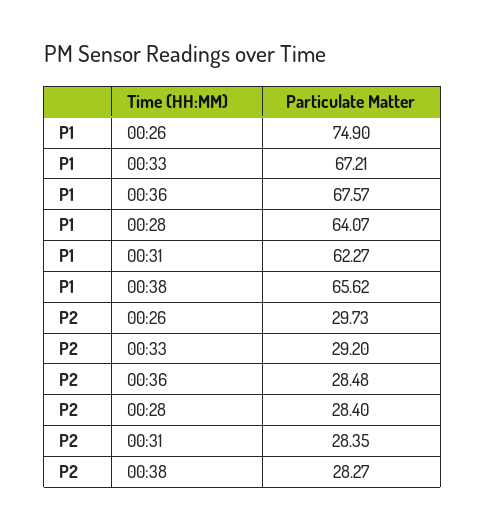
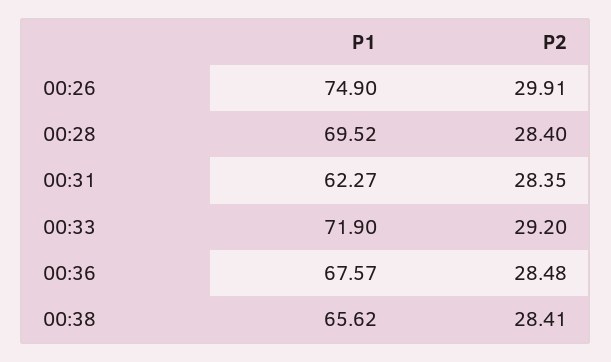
  {
    "P1": {
      "00:26": 74.9,
-     "00:33": 67.21,
+     "00:33": 71.9,
      "00:36": 67.57,
-     "00:28": 64.07,
+     "00:28": 69.52,
      "00:31": 62.27,
      "00:38": 65.62
    },
    "P2": {
-     "00:26": 29.73,
+     "00:26": 29.91,
      "00:33": 29.2,
      "00:36": 28.48,
      "00:28": 28.4,
      "00:31": 28.35,
-     "00:38": 28.27
+     "00:38": 28.41
    }
  }

